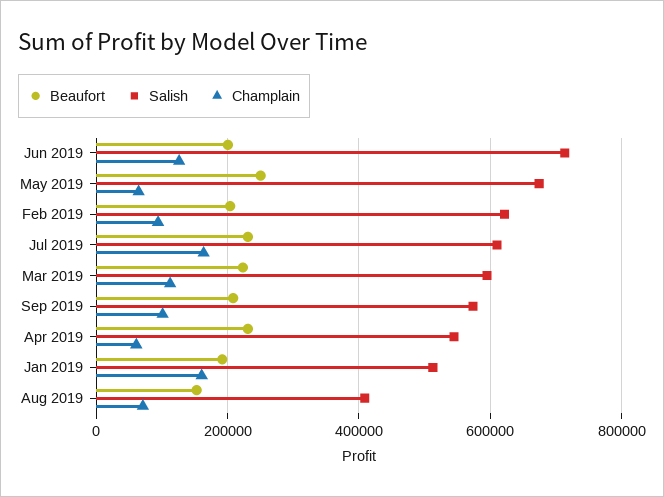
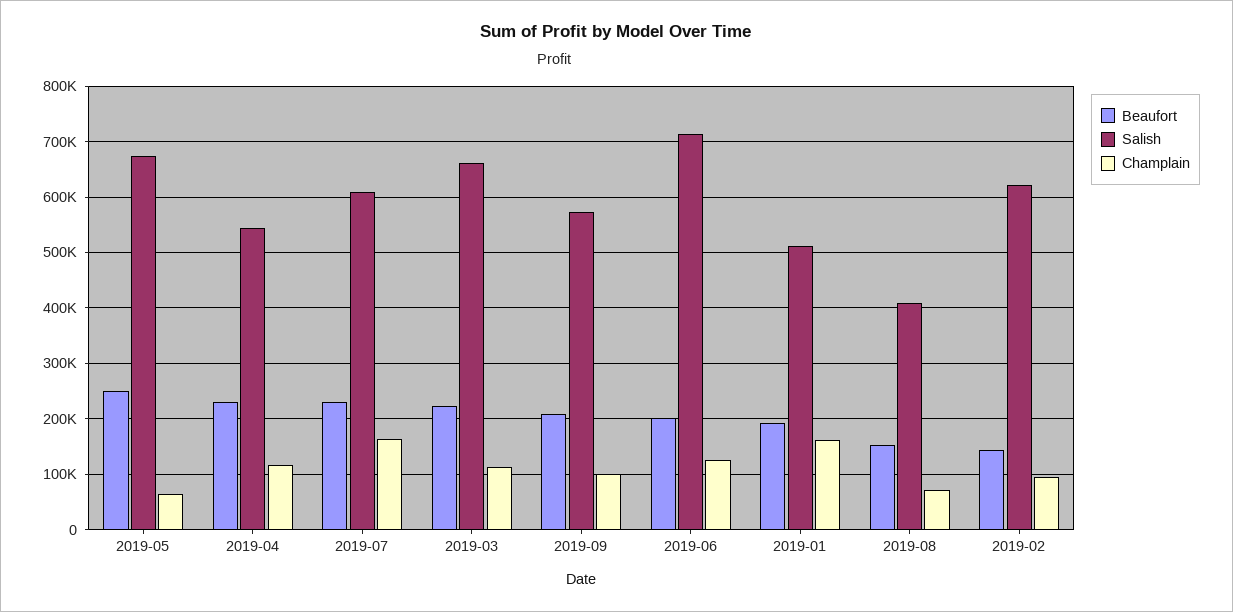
  {
    "Beaufort": {
      "Jun 2019": 200000,
      "May 2019": 260000,
-     "Feb 2019": 200000,
+     "Feb 2019": 140000,
      "Jul 2019": 240000,
      "Mar 2019": 220000,
      "Sep 2019": 200000,
      "Apr 2019": 240000,
      "Jan 2019": 200000,
      "Aug 2019": 160000
    },
    "Salish": {
      "Jun 2019": 720000,
      "May 2019": 680000,
      "Feb 2019": 620000,
      "Jul 2019": 620000,
-     "Mar 2019": 600000,
+     "Mar 2019": 660000,
      "Sep 2019": 580000,
      "Apr 2019": 540000,
      "Jan 2019": 520000,
      "Aug 2019": 400000
    },
    "Champlain": {
      "Jun 2019": 120000,
      "May 2019": 60000,
      "Feb 2019": 100000,
      "Jul 2019": 160000,
      "Mar 2019": 120000,
      "Sep 2019": 100000,
-     "Apr 2019": 60000,
+     "Apr 2019": 120000,
      "Jan 2019": 160000,
      "Aug 2019": 80000
    }
  }

